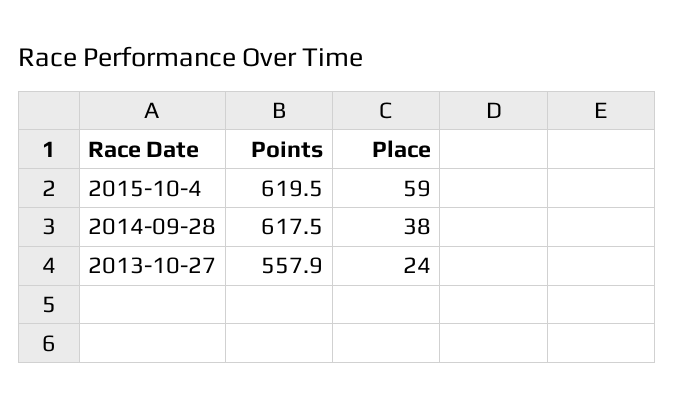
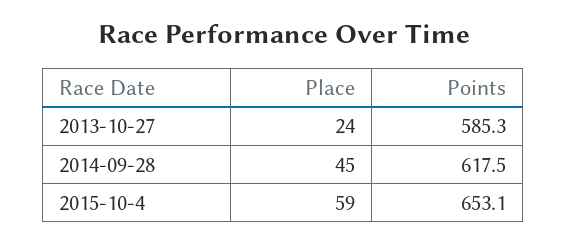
  {
    "Points": {
-     "2015-10-4": 619.5,
+     "2015-10-4": 653.1,
      "2014-09-28": 617.5,
-     "2013-10-27": 557.9
+     "2013-10-27": 585.3
    },
    "Place": {
      "2015-10-4": 59,
-     "2014-09-28": 38,
+     "2014-09-28": 45,
      "2013-10-27": 24
    }
  }

